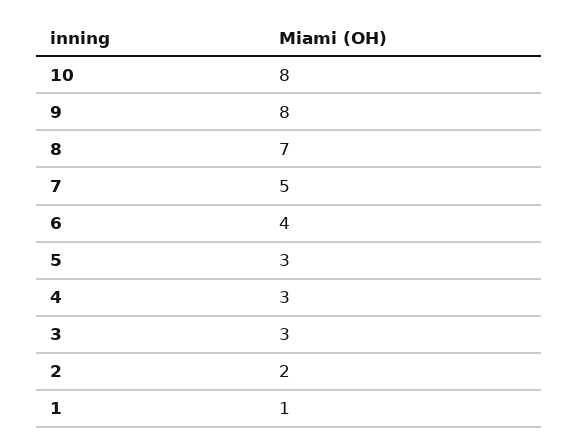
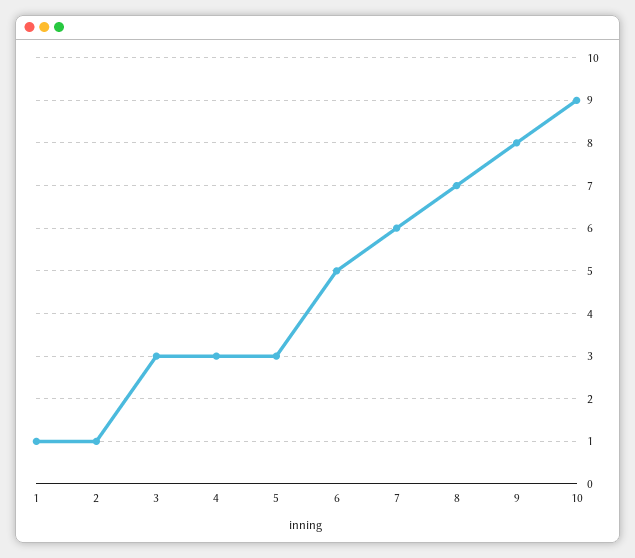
  {
-   "10": 8,
+   "10": 9,
    "9": 8,
    "8": 7,
-   "7": 5,
+   "7": 6,
-   "6": 4,
+   "6": 5,
    "5": 3,
    "4": 3,
    "3": 3,
-   "2": 2,
+   "2": 1,
    "1": 1
  }

